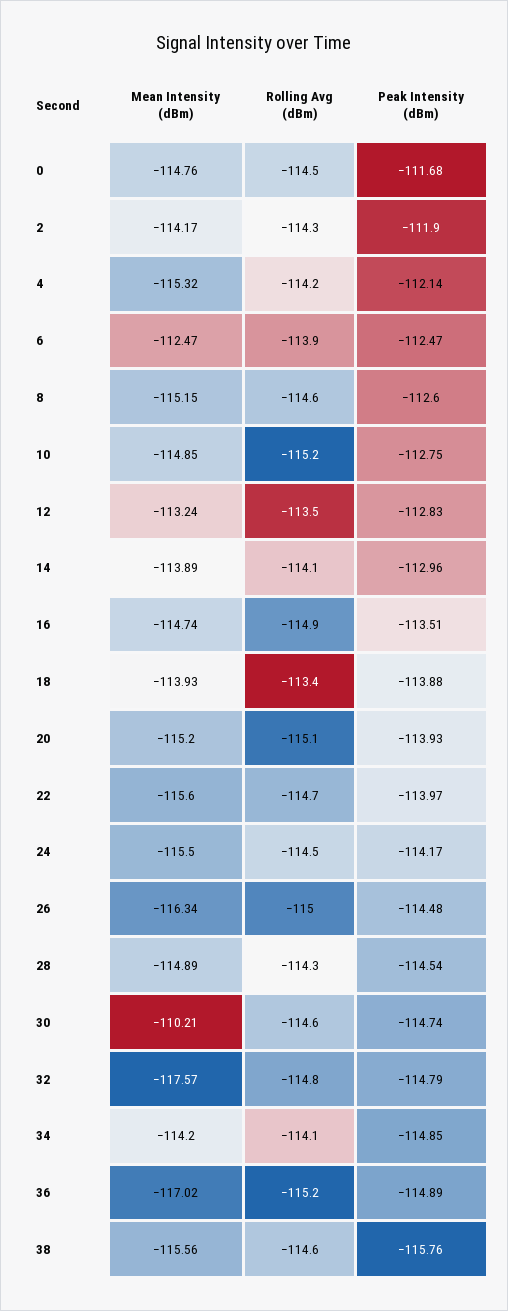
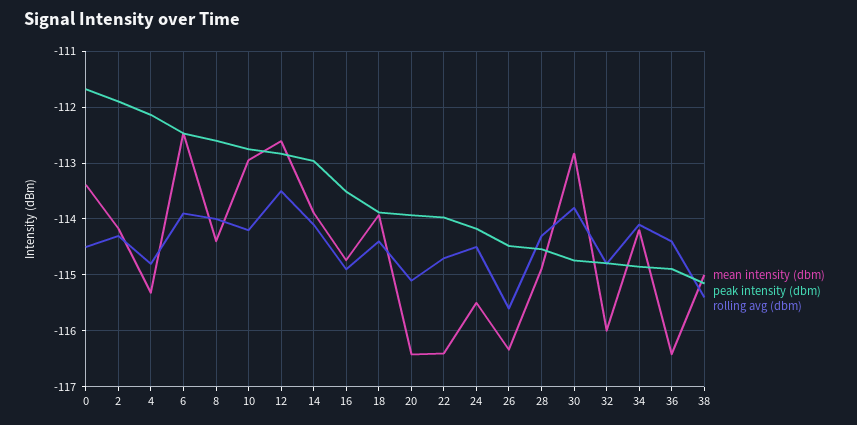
  {
    "Mean Intensity (dBm)": {
-     "0": -114.76,
+     "0": -113.4,
      "2": -114.17,
      "4": -115.32,
      "6": -112.47,
-     "8": -115.15,
+     "8": -114.4,
-     "10": -114.85,
+     "10": -113,
-     "12": -113.24,
+     "12": -112.6,
      "14": -113.89,
      "16": -114.74,
      "18": -113.93,
-     "20": -115.2,
+     "20": -116.4,
-     "22": -115.6,
+     "22": -116.4,
      "24": -115.5,
      "26": -116.34,
      "28": -114.89,
-     "30": -110.21,
+     "30": -112.8,
-     "32": -117.57,
+     "32": -116,
      "34": -114.2,
-     "36": -117.02,
+     "36": -116.4,
-     "38": -115.56
+     "38": -115
    },
    "Rolling Avg (dBm)": {
      "0": -114.5,
      "2": -114.3,
-     "4": -114.2,
+     "4": -114.8,
      "6": -113.9,
-     "8": -114.6,
+     "8": -114,
-     "10": -115.2,
+     "10": -114.2,
      "12": -113.5,
      "14": -114.1,
      "16": -114.9,
-     "18": -113.4,
+     "18": -114.4,
      "20": -115.1,
      "22": -114.7,
      "24": -114.5,
-     "26": -115,
+     "26": -115.6,
      "28": -114.3,
-     "30": -114.6,
+     "30": -113.8,
      "32": -114.8,
      "34": -114.1,
-     "36": -115.2,
+     "36": -114.4,
-     "38": -114.6
+     "38": -115.4
    },
    "Peak Intensity (dBm)": {
      "0": -111.68,
      "2": -111.9,
      "4": -112.14,
      "6": -112.47,
      "8": -112.6,
      "10": -112.75,
      "12": -112.83,
      "14": -112.96,
      "16": -113.51,
      "18": -113.88,
      "20": -113.93,
      "22": -113.97,
      "24": -114.17,
      "26": -114.48,
      "28": -114.54,
      "30": -114.74,
      "32": -114.79,
      "34": -114.85,
      "36": -114.89,
-     "38": -115.76
+     "38": -115.2
    }
  }

